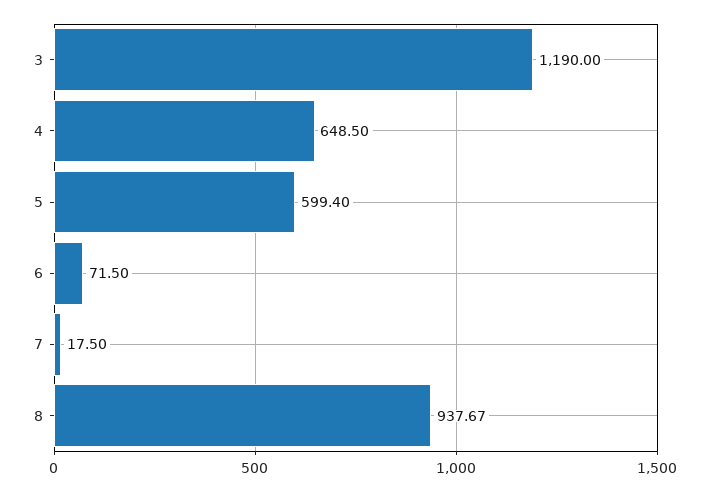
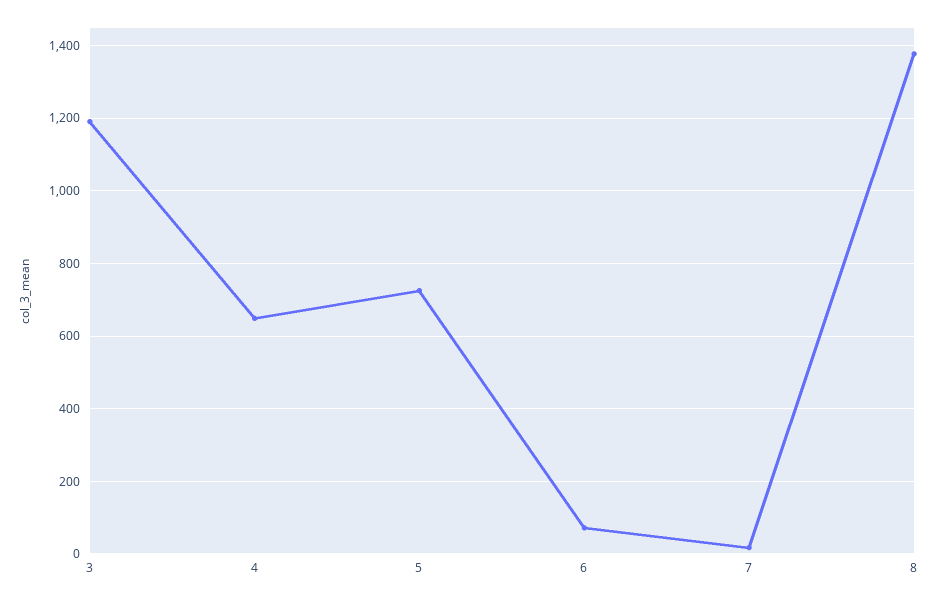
  {
    "3": 1190,
    "4": 648.5,
-   "5": 599.4,
+   "5": 720,
    "6": 71.5,
    "7": 17.5,
-   "8": 937.67
+   "8": 1380
  }

